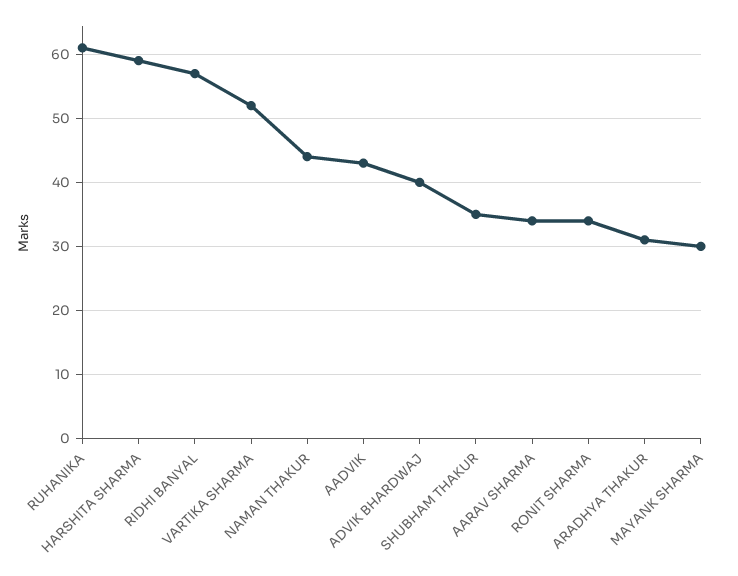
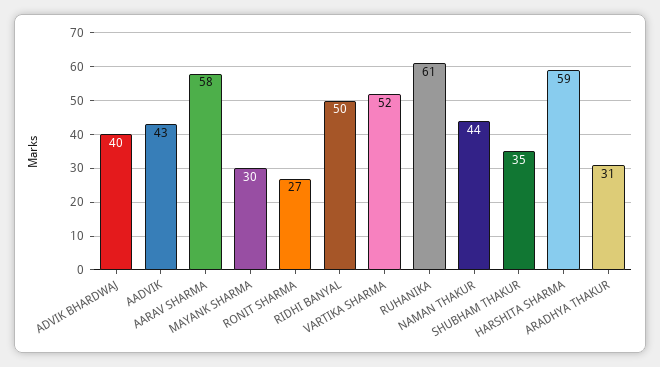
  {
    "RUHANIKA": 61,
    "HARSHITA SHARMA": 59,
-   "RIDHI BANYAL": 57,
+   "RIDHI BANYAL": 50,
    "VARTIKA SHARMA": 52,
    "NAMAN THAKUR": 44,
    "AADVIK": 43,
    "ADVIK BHARDWAJ": 40,
    "SHUBHAM THAKUR": 35,
-   "AARAV SHARMA": 34,
+   "AARAV SHARMA": 58,
-   "RONIT SHARMA": 34,
+   "RONIT SHARMA": 27,
    "ARADHYA THAKUR": 31,
    "MAYANK SHARMA": 30
  }

